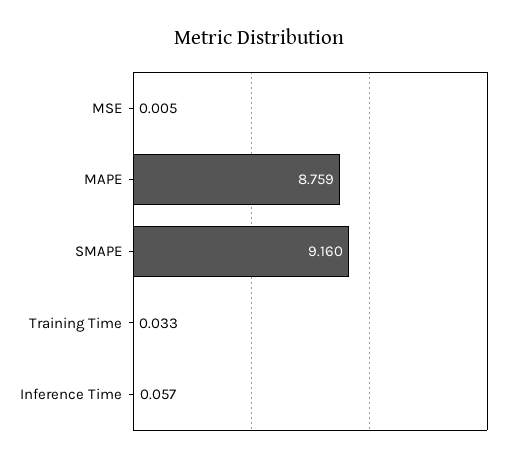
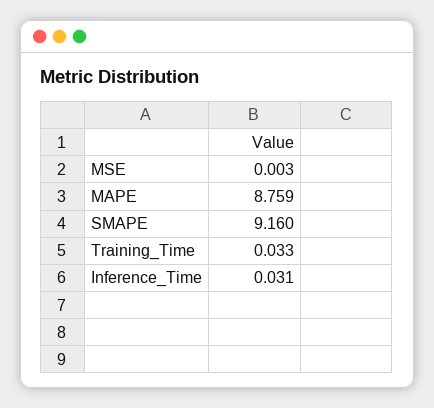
  {
-   "MSE": 0.005,
+   "MSE": 0.003,
    "MAPE": 8.759,
    "SMAPE": 9.16,
    "Training Time": 0.033,
-   "Inference Time": 0.057
+   "Inference Time": 0.031
  }

